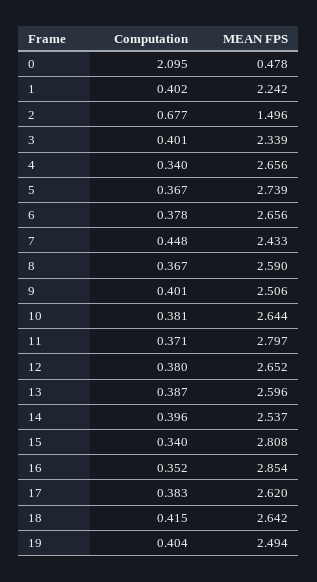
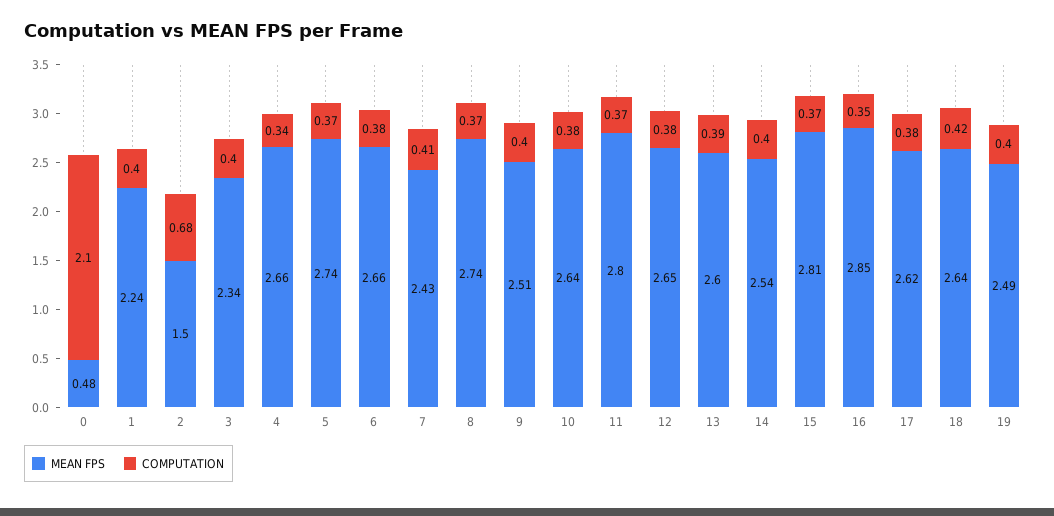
  {
    "Computation": {
      "0": 2.095,
      "1": 0.402,
      "2": 0.677,
      "3": 0.401,
      "4": 0.34,
      "5": 0.367,
      "6": 0.378,
-     "7": 0.448,
+     "7": 0.41,
      "8": 0.367,
      "9": 0.401,
      "10": 0.381,
      "11": 0.371,
      "12": 0.38,
      "13": 0.387,
      "14": 0.396,
-     "15": 0.34,
+     "15": 0.37,
      "16": 0.352,
      "17": 0.383,
      "18": 0.415,
      "19": 0.404
    },
    "MEAN FPS": {
      "0": 0.478,
      "1": 2.242,
      "2": 1.496,
      "3": 2.339,
      "4": 2.656,
      "5": 2.739,
      "6": 2.656,
      "7": 2.433,
-     "8": 2.59,
+     "8": 2.74,
      "9": 2.506,
      "10": 2.644,
      "11": 2.797,
      "12": 2.652,
      "13": 2.596,
      "14": 2.537,
      "15": 2.808,
      "16": 2.854,
      "17": 2.62,
      "18": 2.642,
      "19": 2.494
    }
  }

